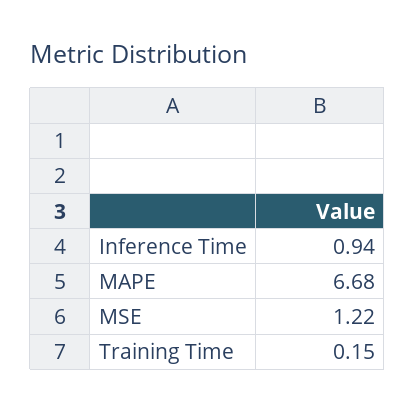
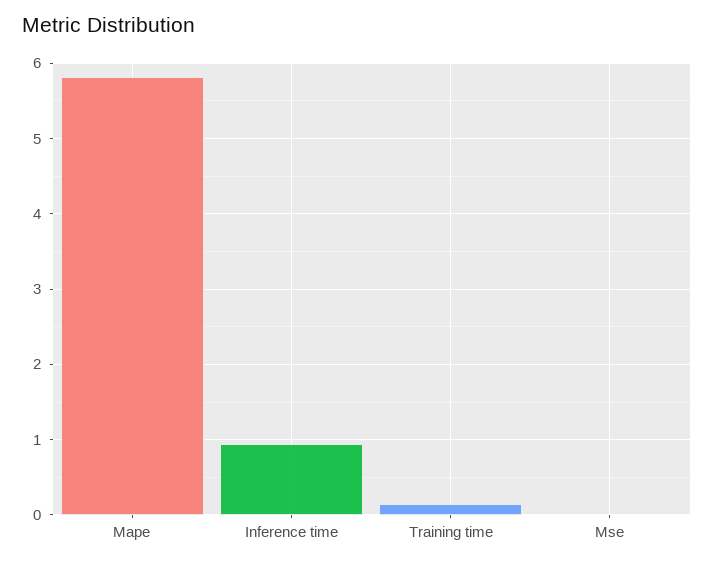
  {
    "Inference Time": 0.94,
-   "MAPE": 6.68,
+   "MAPE": 5.8,
-   "MSE": 1.22,
+   "MSE": 0,
    "Training Time": 0.15
  }

